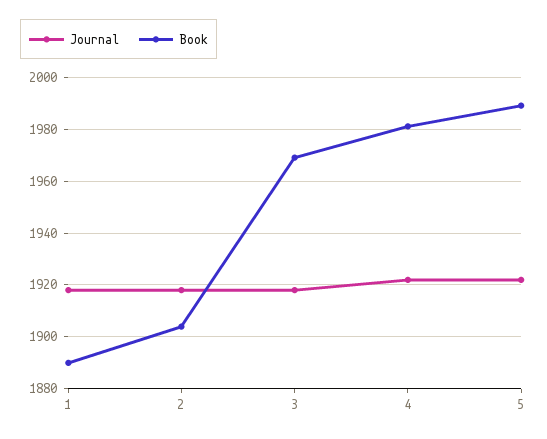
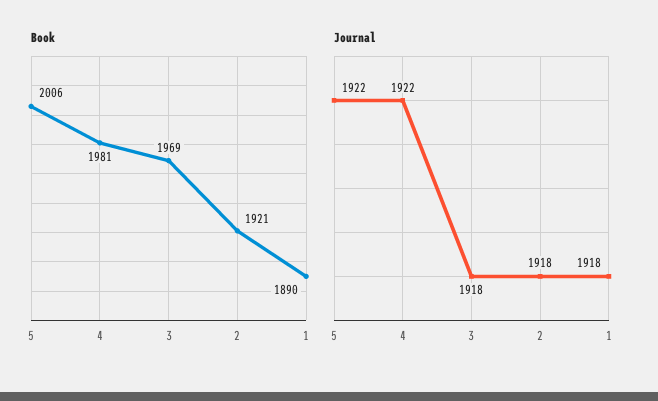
  {
    "Journal": {
      "1": 1918,
      "2": 1918,
      "3": 1918,
      "4": 1922,
      "5": 1922
    },
    "Book": {
      "1": 1890,
-     "2": 1905,
+     "2": 1921,
      "3": 1969,
      "4": 1981,
-     "5": 1990
+     "5": 2006
    }
  }

